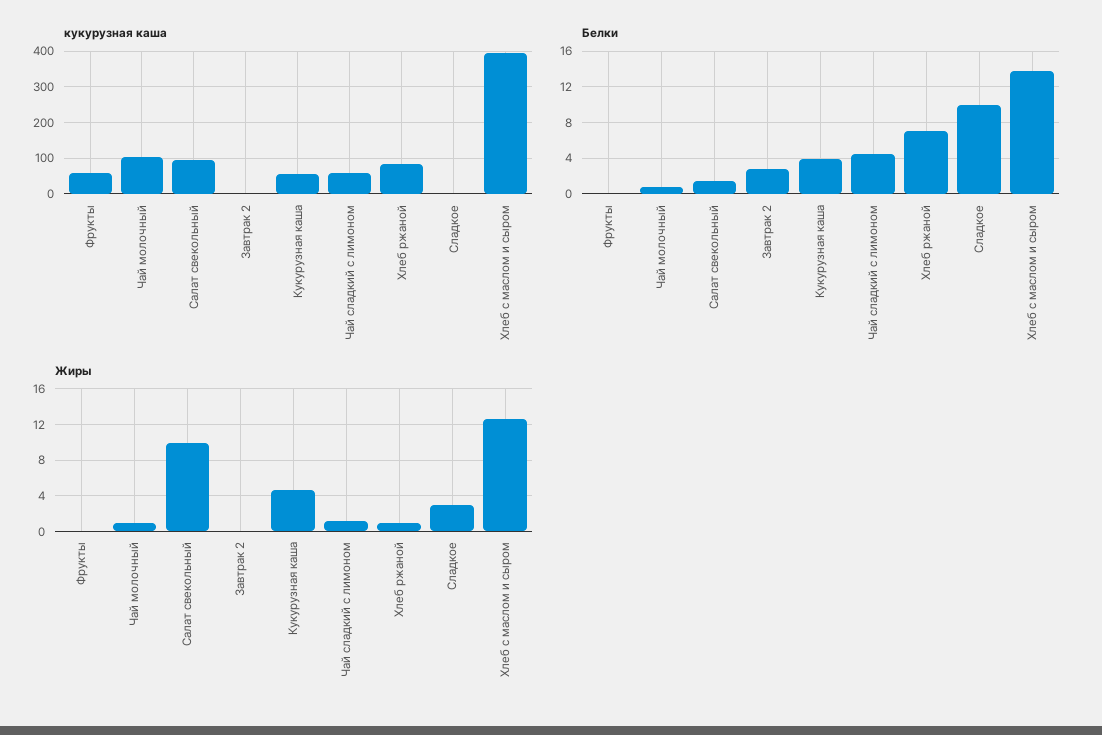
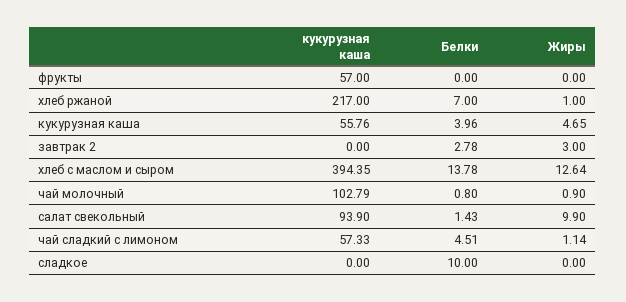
  {
    "кукурузная каша": {
      "Фрукты": 57,
      "Чай молочный": 102.79,
      "Салат свекольный": 93.9,
      "Завтрак 2": 0,
      "Кукурузная каша": 55.76,
      "Чай сладкий с лимоном": 57.33,
-     "Хлеб ржаной": 80,
+     "Хлеб ржаной": 217,
      "Сладкое": 0,
      "Хлеб с маслом и сыром": 394.35
    },
    "Белки": {
      "Фрукты": 0,
      "Чай молочный": 0.8,
      "Салат свекольный": 1.43,
      "Завтрак 2": 2.78,
      "Кукурузная каша": 3.96,
      "Чай сладкий с лимоном": 4.51,
      "Хлеб ржаной": 7,
      "Сладкое": 10,
      "Хлеб с маслом и сыром": 13.78
    },
    "Жиры": {
      "Фрукты": 0,
      "Чай молочный": 0.9,
      "Салат свекольный": 9.9,
-     "Завтрак 2": 0,
+     "Завтрак 2": 3,
      "Кукурузная каша": 4.65,
      "Чай сладкий с лимоном": 1.14,
      "Хлеб ржаной": 1,
-     "Сладкое": 3,
+     "Сладкое": 0,
      "Хлеб с маслом и сыром": 12.64
    }
  }

